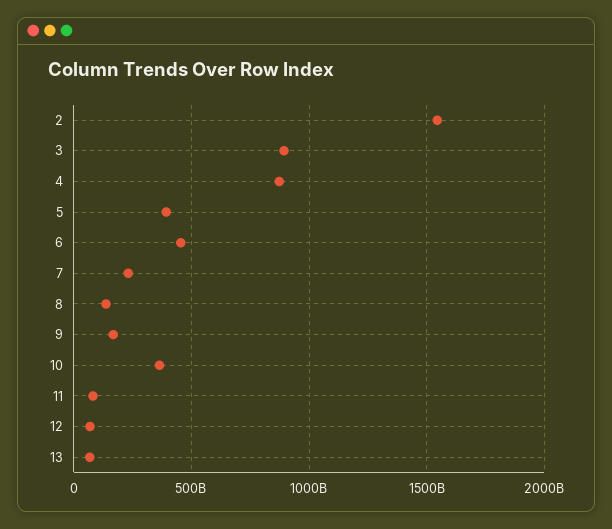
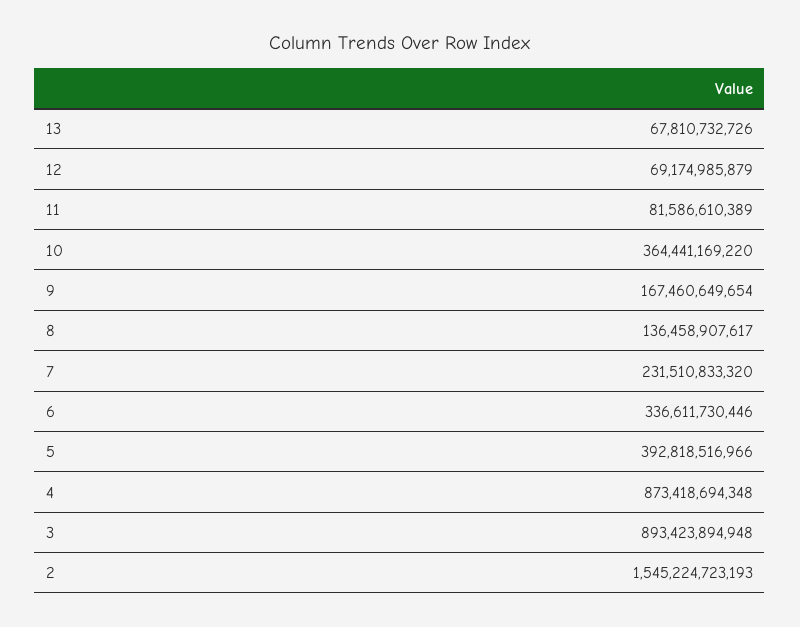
  {
    "2": 1545224723193,
    "3": 893423894948,
    "4": 873418694348,
    "5": 392818516966,
-   "6": 450000000000,
+   "6": 336611730446,
    "7": 231510833320,
    "8": 136458907617,
    "9": 167460649654,
    "10": 364441169220,
    "11": 81586610389,
    "12": 69174985879,
    "13": 67810732726
  }

